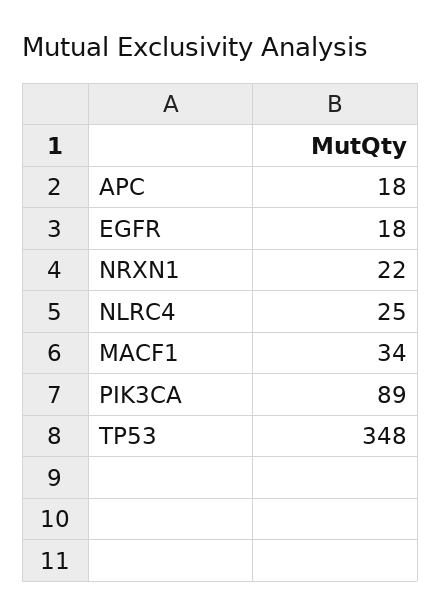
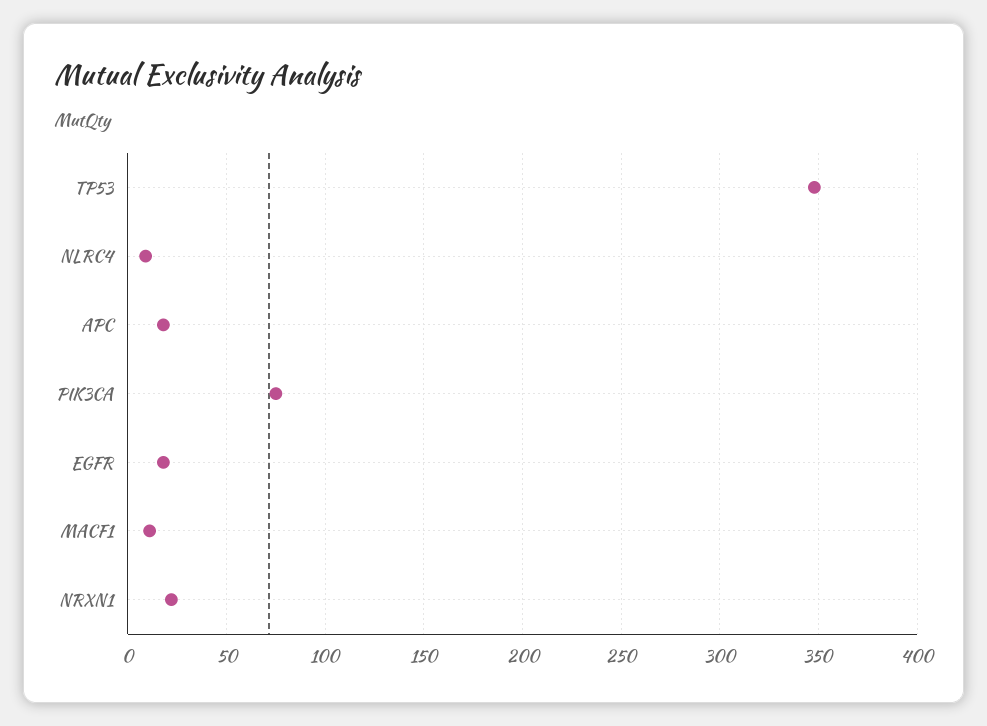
  {
    "APC": 18,
    "EGFR": 18,
    "NRXN1": 22,
-   "NLRC4": 25,
+   "NLRC4": 10,
-   "MACF1": 34,
+   "MACF1": 10,
-   "PIK3CA": 89,
+   "PIK3CA": 75,
    "TP53": 348
  }

